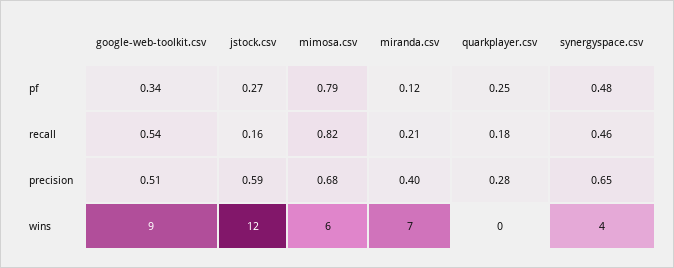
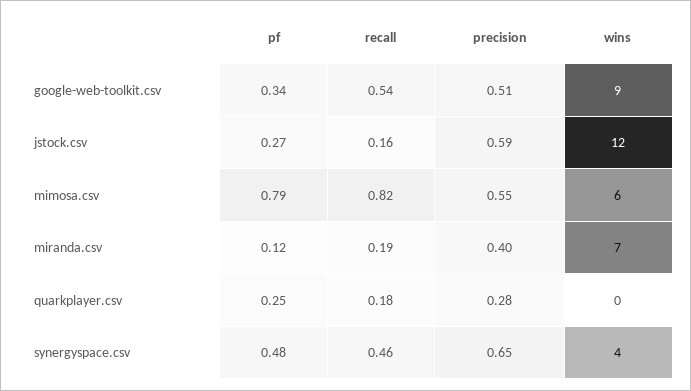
  {
    "google-web-toolkit.csv": {
      "pf": 0.34,
      "recall": 0.54,
      "precision": 0.51,
      "wins": 9
    },
    "jstock.csv": {
      "pf": 0.27,
      "recall": 0.16,
      "precision": 0.59,
      "wins": 12
    },
    "mimosa.csv": {
      "pf": 0.79,
      "recall": 0.82,
-     "precision": 0.68,
+     "precision": 0.55,
      "wins": 6
    },
    "miranda.csv": {
      "pf": 0.12,
-     "recall": 0.21,
+     "recall": 0.19,
      "precision": 0.4,
      "wins": 7
    },
    "quarkplayer.csv": {
      "pf": 0.25,
      "recall": 0.18,
      "precision": 0.28,
      "wins": 0
    },
    "synergyspace.csv": {
      "pf": 0.48,
      "recall": 0.46,
      "precision": 0.65,
      "wins": 4
    }
  }

